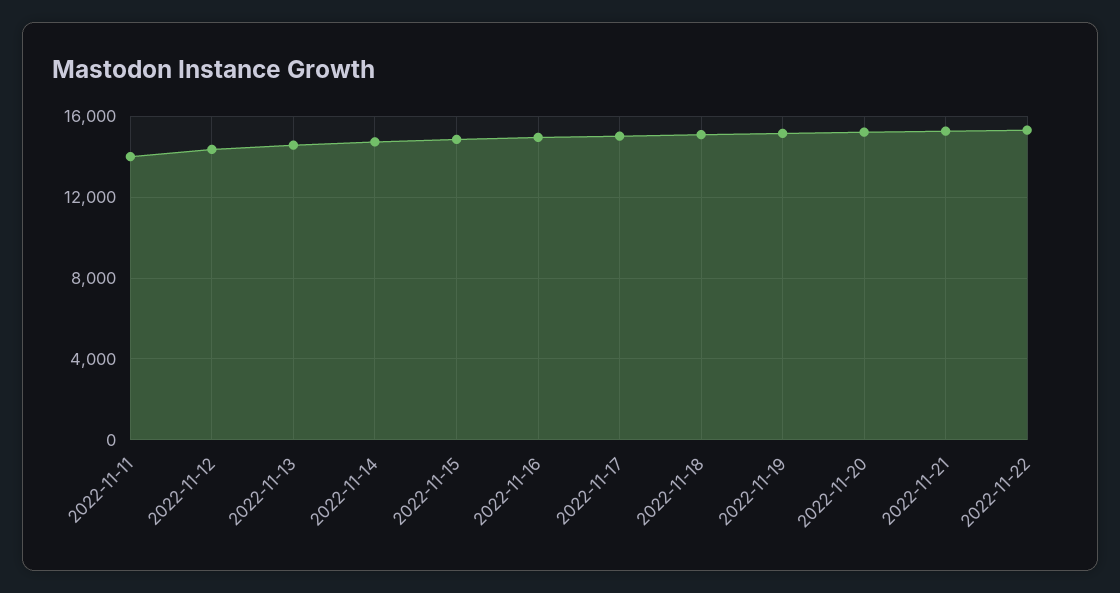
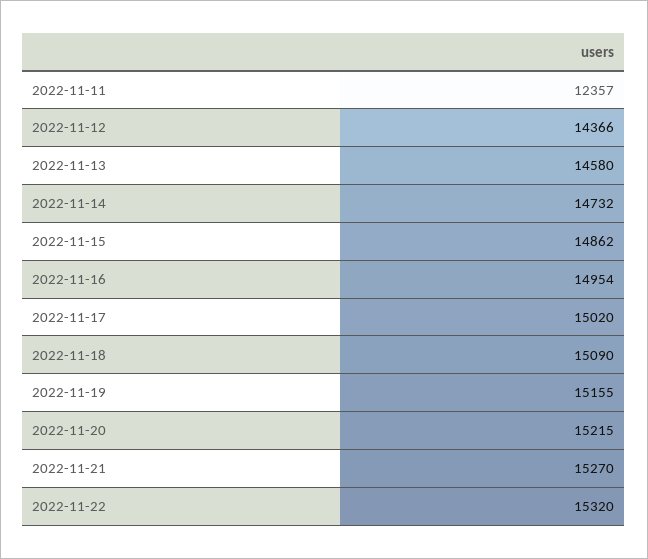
  {
-   "2022-11-11": 14000,
+   "2022-11-11": 12357,
    "2022-11-12": 14366,
    "2022-11-13": 14580,
    "2022-11-14": 14732,
    "2022-11-15": 14862,
    "2022-11-16": 14954,
    "2022-11-17": 15020,
    "2022-11-18": 15090,
    "2022-11-19": 15155,
    "2022-11-20": 15215,
    "2022-11-21": 15270,
    "2022-11-22": 15320
  }

